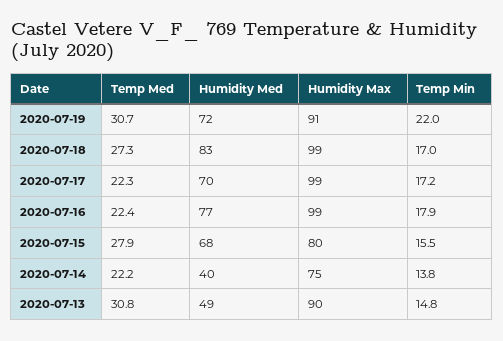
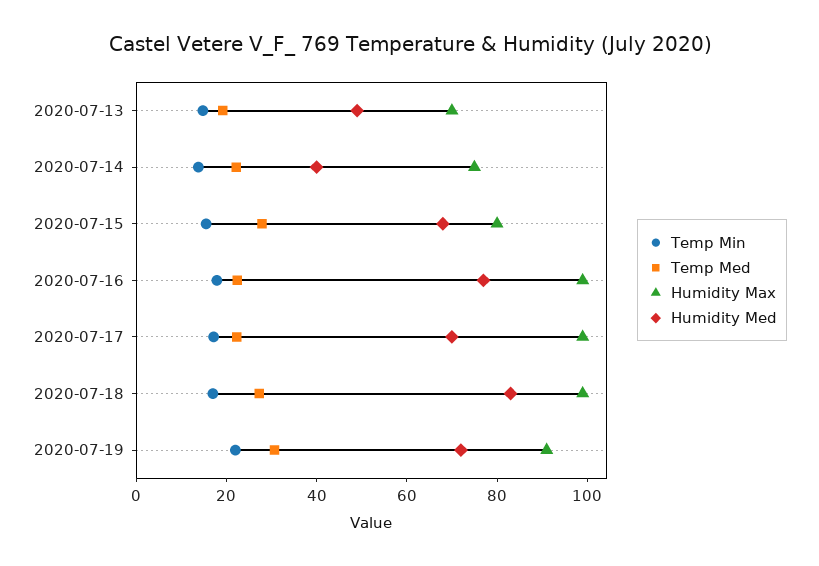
  {
    "Temp Med": {
      "2020-07-19": 30.7,
      "2020-07-18": 27.3,
      "2020-07-17": 22.3,
      "2020-07-16": 22.4,
      "2020-07-15": 27.9,
      "2020-07-14": 22.2,
-     "2020-07-13": 30.8
+     "2020-07-13": 20
    },
    "Humidity Med": {
      "2020-07-19": 72,
      "2020-07-18": 83,
      "2020-07-17": 70,
      "2020-07-16": 77,
      "2020-07-15": 68,
      "2020-07-14": 40,
      "2020-07-13": 49
    },
    "Humidity Max": {
      "2020-07-19": 91,
      "2020-07-18": 99,
      "2020-07-17": 99,
      "2020-07-16": 99,
      "2020-07-15": 80,
      "2020-07-14": 75,
-     "2020-07-13": 90
+     "2020-07-13": 70
    },
    "Temp Min": {
      "2020-07-19": 22,
      "2020-07-18": 17,
      "2020-07-17": 17.2,
      "2020-07-16": 17.9,
      "2020-07-15": 15.5,
      "2020-07-14": 13.8,
      "2020-07-13": 14.8
    }
  }

